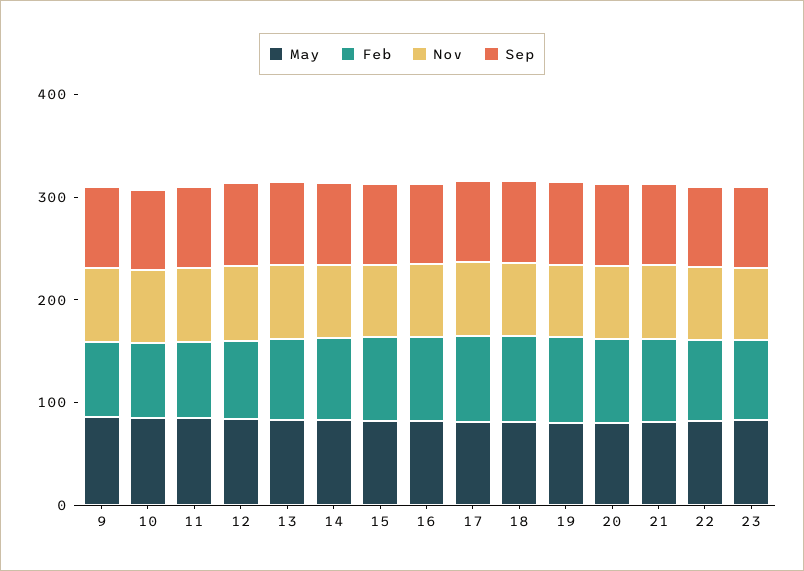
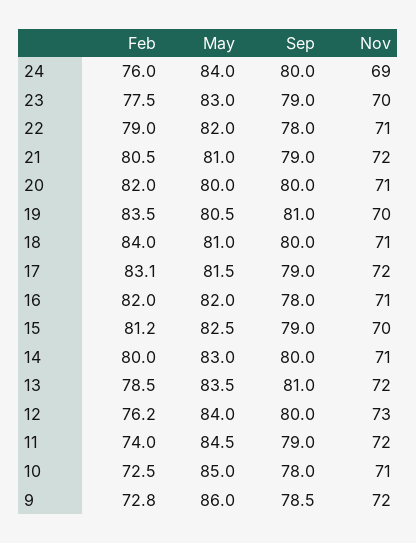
  {
    "May": {
      "9": 86,
      "10": 85,
      "11": 84.5,
      "12": 84,
      "13": 83.5,
      "14": 83,
      "15": 82.5,
      "16": 82,
      "17": 81.5,
      "18": 81,
      "19": 80.5,
      "20": 80,
      "21": 81,
      "22": 82,
-     "23": 83
+     "23": 83,
+     "24": 84
    },
    "Feb": {
      "9": 72.8,
      "10": 72.5,
      "11": 74,
      "12": 76.2,
      "13": 78.5,
      "14": 80,
      "15": 81.2,
      "16": 82,
      "17": 83.1,
      "18": 84,
      "19": 83.5,
      "20": 82,
      "21": 80.5,
      "22": 79,
-     "23": 77.5
+     "23": 77.5,
+     "24": 76
    },
    "Nov": {
      "9": 72,
      "10": 71,
      "11": 72,
      "12": 73,
      "13": 72,
      "14": 71,
      "15": 70,
      "16": 71,
      "17": 72,
      "18": 71,
      "19": 70,
      "20": 71,
      "21": 72,
      "22": 71,
-     "23": 70
+     "23": 70,
+     "24": 69
    },
    "Sep": {
      "9": 78.5,
      "10": 78,
      "11": 79,
      "12": 80,
      "13": 81,
      "14": 80,
      "15": 79,
      "16": 78,
      "17": 79,
      "18": 80,
      "19": 81,
      "20": 80,
      "21": 79,
      "22": 78,
-     "23": 79
+     "23": 79,
+     "24": 80
    }
  }

